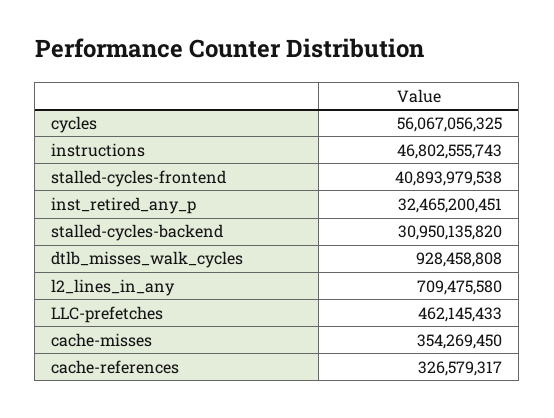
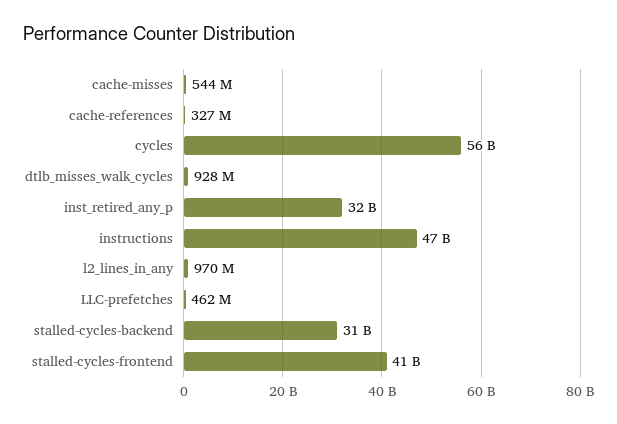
  {
    "cycles": 56067056325,
    "instructions": 46802555743,
    "stalled-cycles-frontend": 40893979538,
    "inst_retired_any_p": 32465200451,
    "stalled-cycles-backend": 30950135820,
    "dtlb_misses_walk_cycles": 928458808,
-   "l2_lines_in_any": 709475580,
+   "l2_lines_in_any": 970000000,
    "LLC-prefetches": 462145433,
-   "cache-misses": 354269450,
+   "cache-misses": 544000000,
    "cache-references": 326579317
  }

